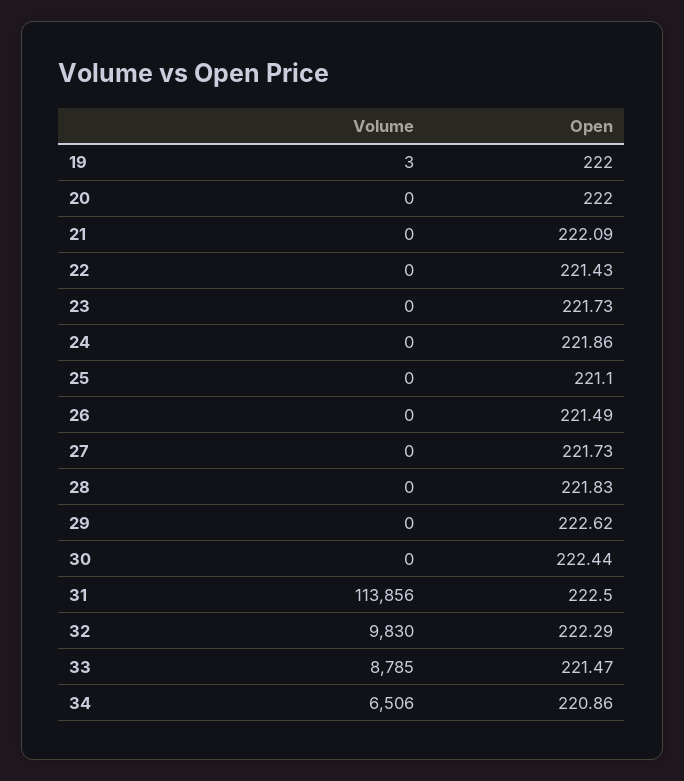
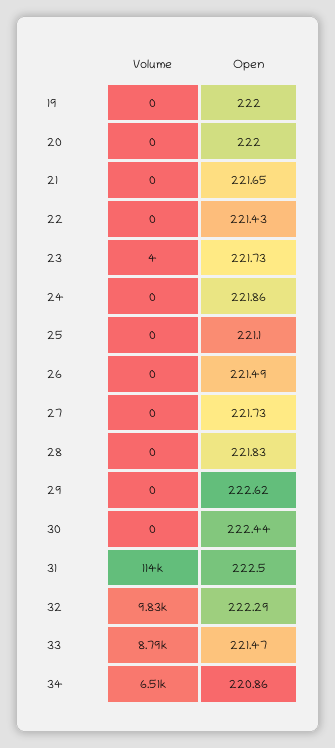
  {
    "Volume": {
-     "19": 3,
+     "19": 0,
      "20": 0,
      "21": 0,
      "22": 0,
-     "23": 0,
+     "23": 4,
      "24": 0,
      "25": 0,
      "26": 0,
      "27": 0,
      "28": 0,
      "29": 0,
      "30": 0,
      "31": 113856,
      "32": 9830,
      "33": 8785,
      "34": 6506
    },
    "Open": {
      "19": 222,
      "20": 222,
-     "21": 222.09,
+     "21": 221.65,
      "22": 221.43,
      "23": 221.73,
      "24": 221.86,
      "25": 221.1,
      "26": 221.49,
      "27": 221.73,
      "28": 221.83,
      "29": 222.62,
      "30": 222.44,
      "31": 222.5,
      "32": 222.29,
      "33": 221.47,
      "34": 220.86
    }
  }

